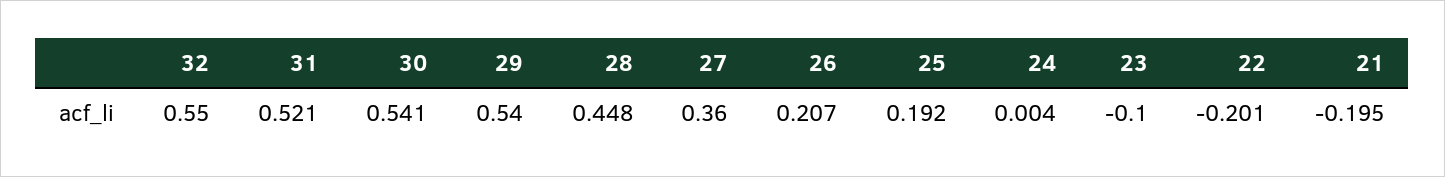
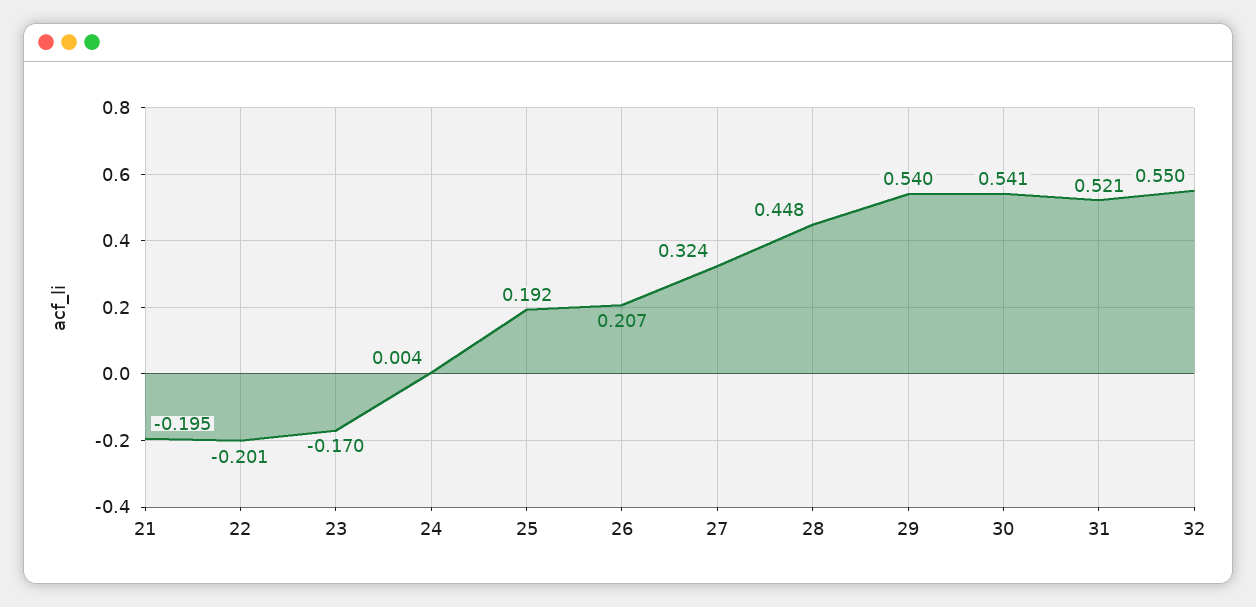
  {
    "32": 0.55,
    "31": 0.521,
    "30": 0.541,
    "29": 0.54,
    "28": 0.448,
-   "27": 0.36,
+   "27": 0.324,
    "26": 0.207,
    "25": 0.192,
    "24": 0.004,
-   "23": -0.1,
+   "23": -0.17,
    "22": -0.201,
    "21": -0.195
  }

